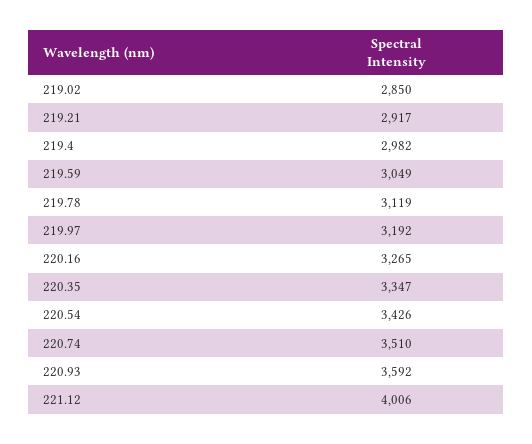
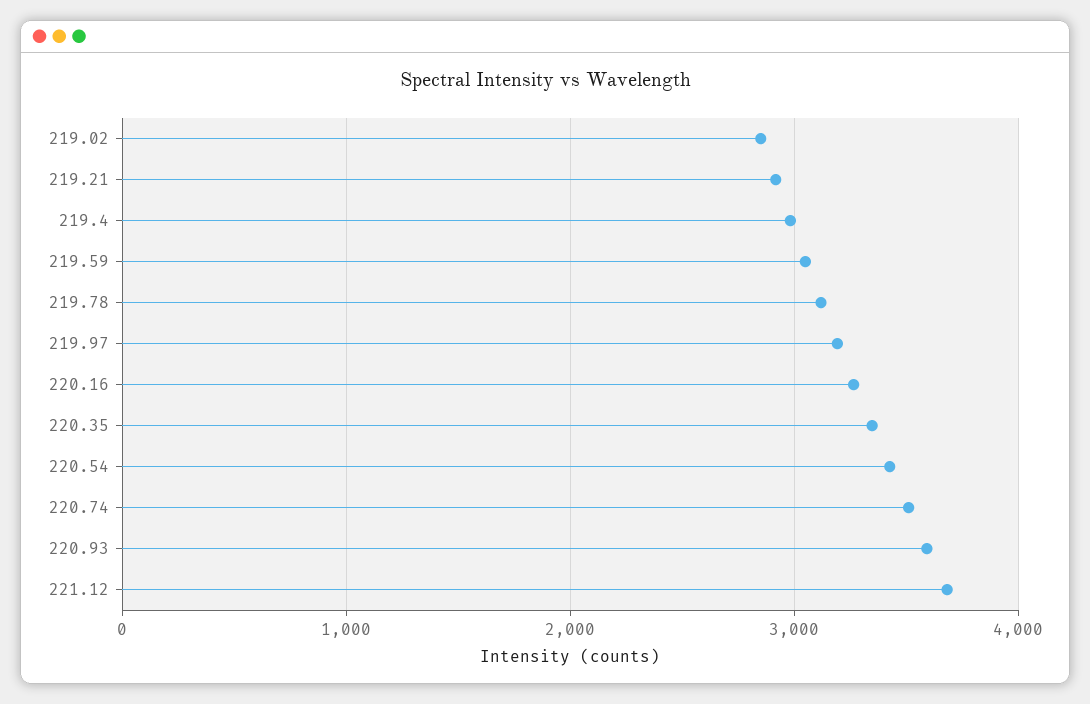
  {
    "219.02": 2850,
    "219.21": 2917,
    "219.4": 2982,
    "219.59": 3049,
    "219.78": 3119,
    "219.97": 3192,
    "220.16": 3265,
    "220.35": 3347,
    "220.54": 3426,
    "220.74": 3510,
    "220.93": 3592,
-   "221.12": 4006
+   "221.12": 3700
  }

